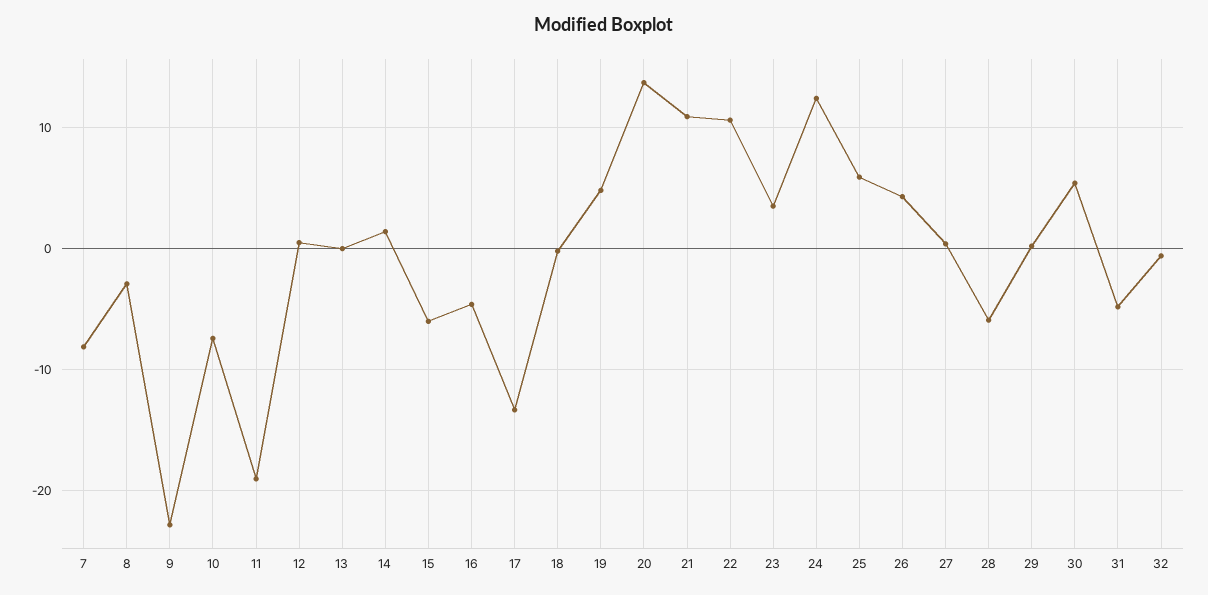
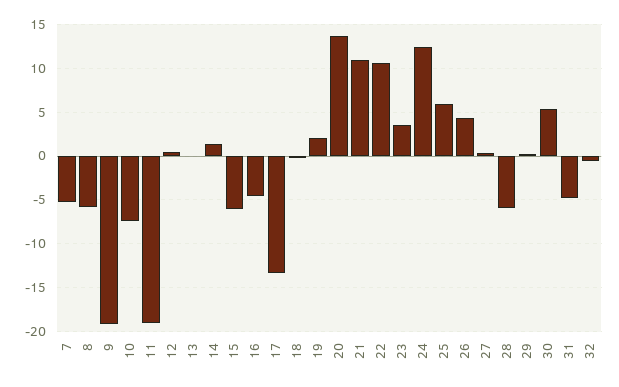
  {
-   "7": -8,
+   "7": -5,
-   "8": -3,
+   "8": -6,
-   "9": -23,
+   "9": -19,
    "10": -7,
    "11": -19,
    "12": 1,
    "13": 0,
    "14": 1,
    "15": -6,
    "16": -5,
    "17": -13,
    "18": 0,
-   "19": 5,
+   "19": 2,
    "20": 14,
    "21": 11,
    "22": 11,
    "23": 4,
    "24": 12,
    "25": 6,
    "26": 4,
    "27": 0,
    "28": -6,
    "29": 0,
    "30": 5,
    "31": -5,
    "32": -1
  }

